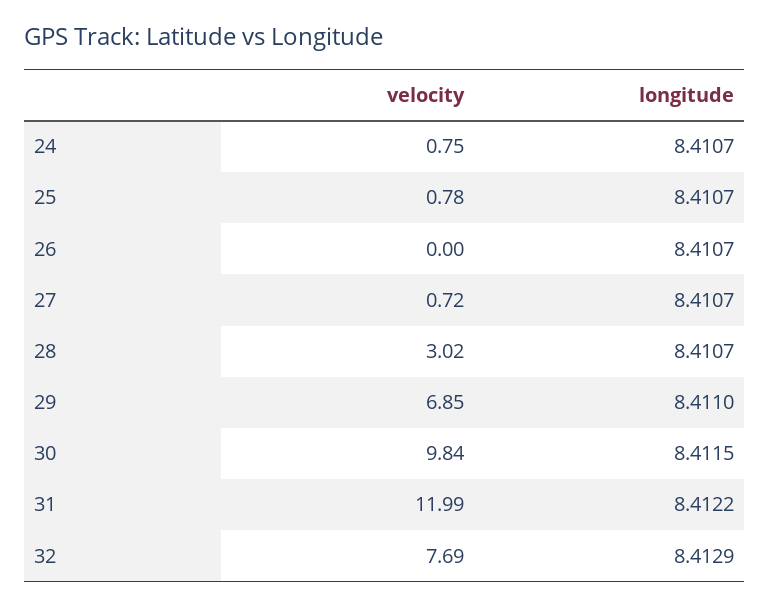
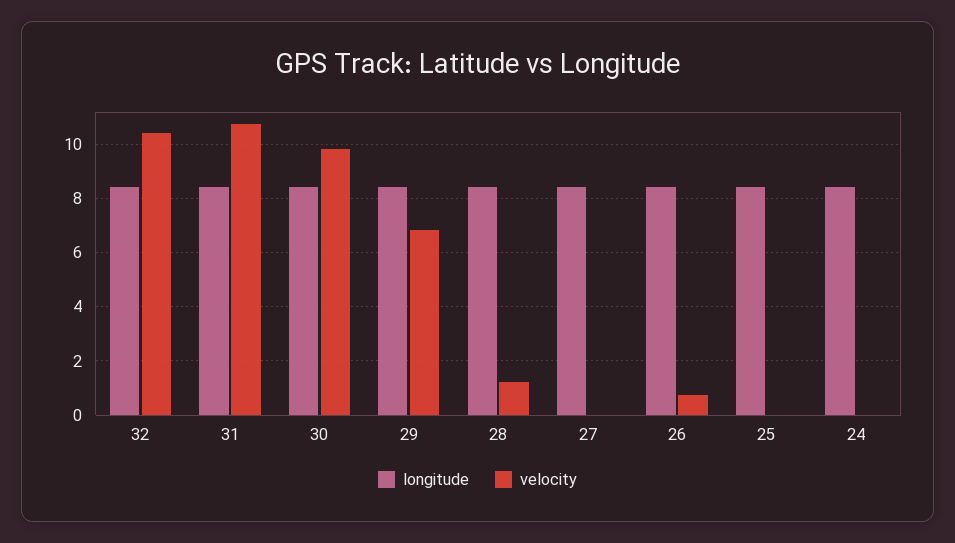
  {
    "velocity": {
-     "24": 0.75,
+     "24": 0,
-     "25": 0.78,
+     "25": 0,
-     "26": 0,
+     "26": 0.75,
-     "27": 0.72,
+     "27": 0,
-     "28": 3.02,
+     "28": 1.25,
      "29": 6.85,
      "30": 9.84,
-     "31": 11.99,
+     "31": 10.75,
-     "32": 7.69
+     "32": 10.5
    },
    "longitude": {
      "24": 8.4107,
      "25": 8.4107,
      "26": 8.4107,
      "27": 8.4107,
      "28": 8.4107,
      "29": 8.411,
      "30": 8.4115,
      "31": 8.4122,
      "32": 8.4129
    }
  }

